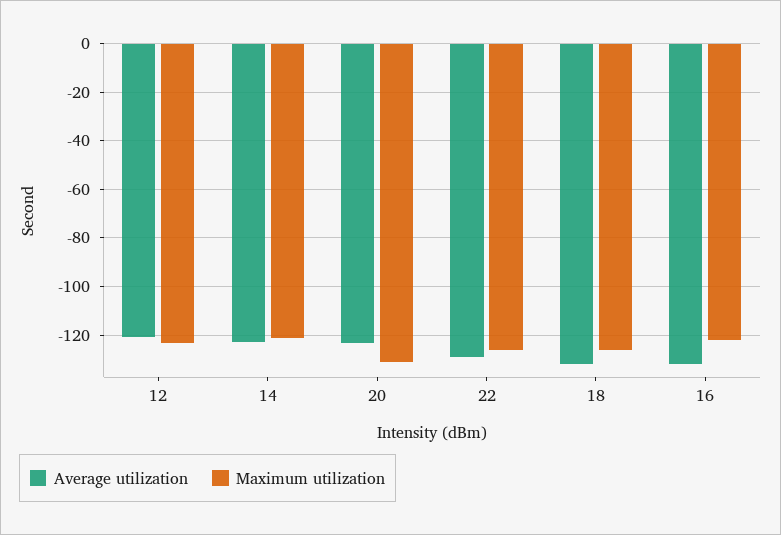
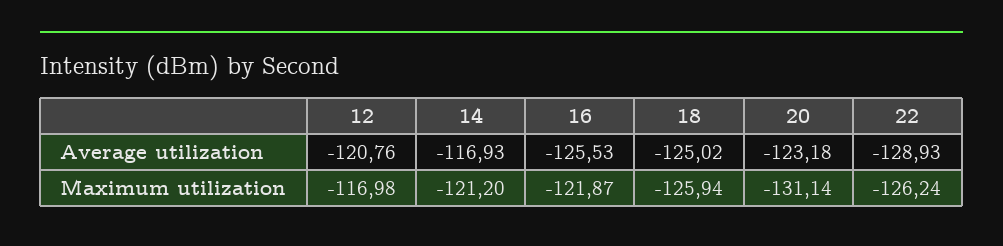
  {
    "Average utilization": {
      "12": -120.76,
-     "14": -122.5,
+     "14": -116.93,
      "20": -123.18,
      "22": -128.93,
-     "18": -132.5,
+     "18": -125.02,
-     "16": -132.5
+     "16": -125.53
    },
    "Maximum utilization": {
-     "12": -122.5,
+     "12": -116.98,
      "14": -121.2,
      "20": -131.14,
      "22": -126.24,
      "18": -125.94,
      "16": -121.87
    }
  }

